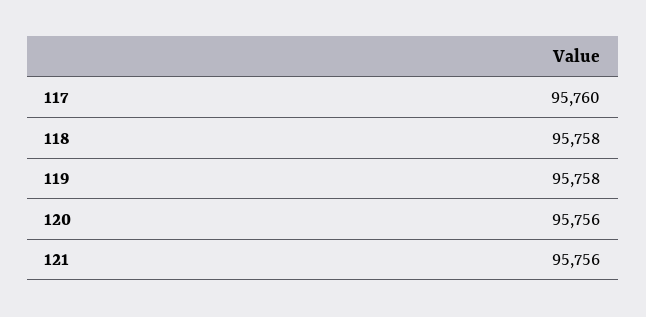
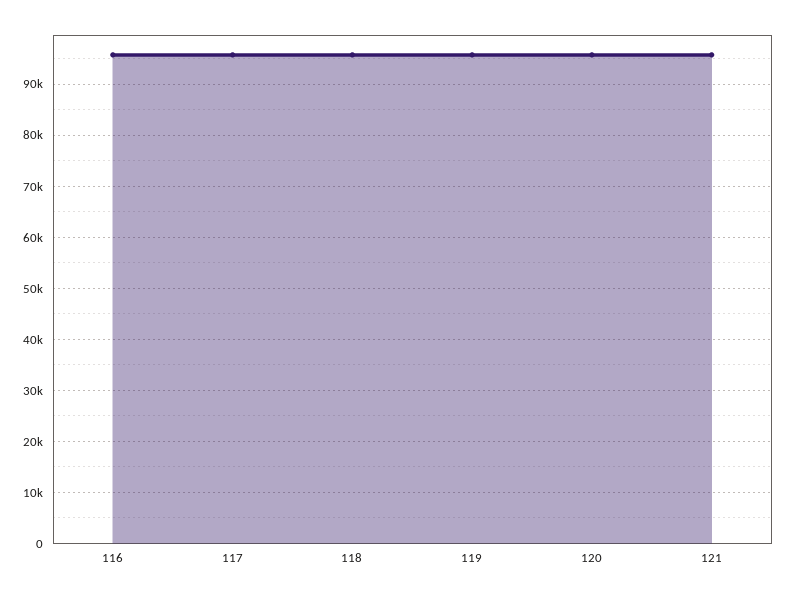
  {
    "117": 95760,
    "118": 95758,
    "119": 95758,
    "120": 95756,
-   "121": 95756
+   "121": 95756,
+   "116": 96000
  }

